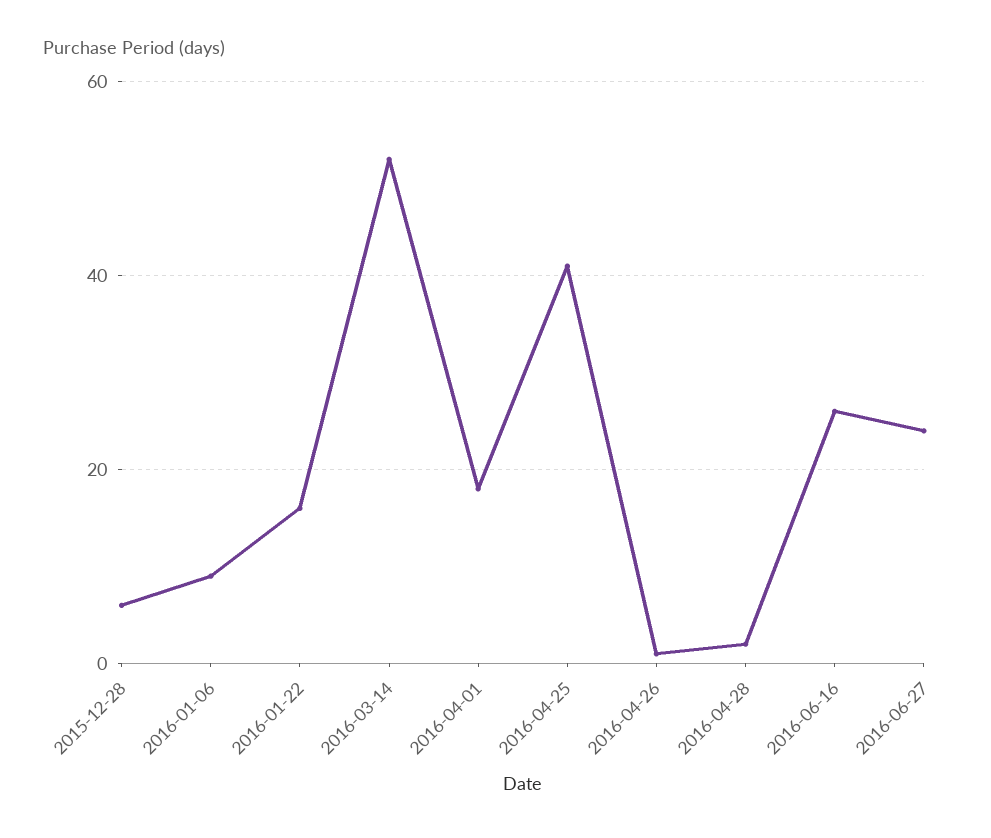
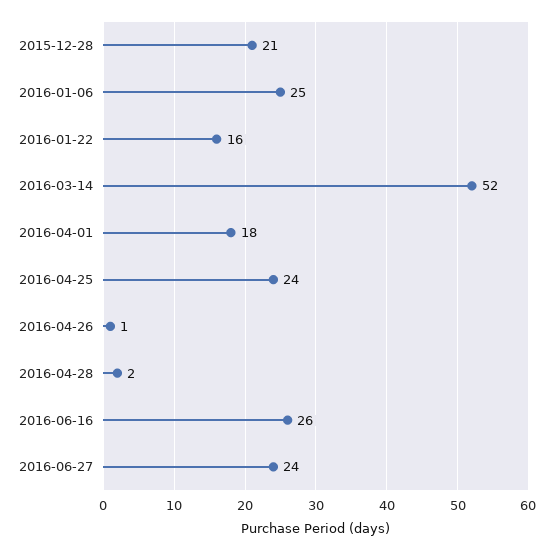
  {
-   "2015-12-28": 5,
+   "2015-12-28": 21,
-   "2016-01-06": 10,
+   "2016-01-06": 25,
    "2016-01-22": 16,
    "2016-03-14": 52,
    "2016-04-01": 18,
-   "2016-04-25": 40,
+   "2016-04-25": 24,
    "2016-04-26": 1,
    "2016-04-28": 2,
    "2016-06-16": 26,
    "2016-06-27": 24
  }

